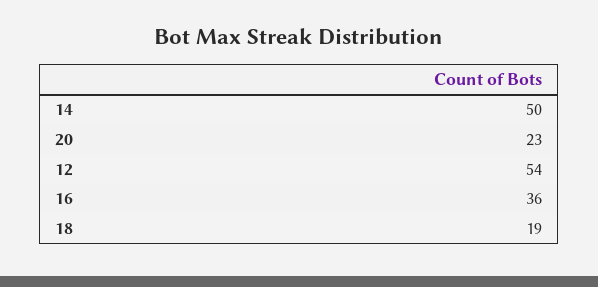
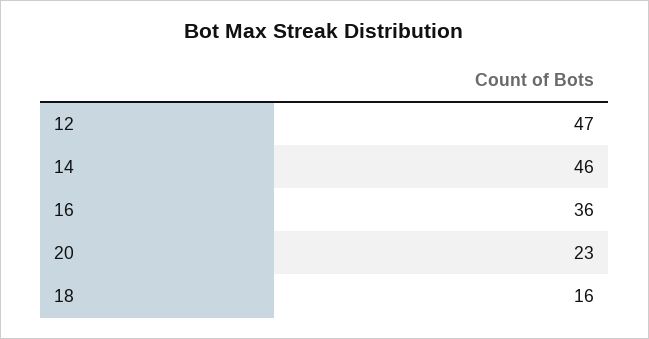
  {
-   "14": 50,
+   "14": 46,
    "20": 23,
-   "12": 54,
+   "12": 47,
    "16": 36,
-   "18": 19
+   "18": 16
  }

